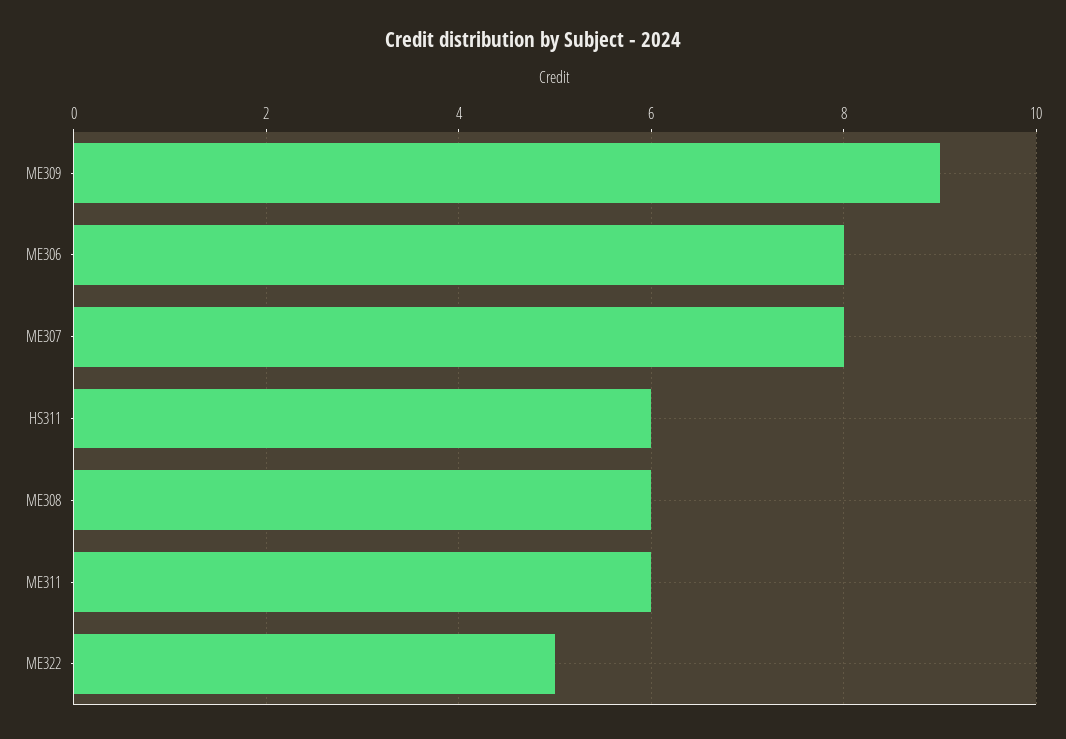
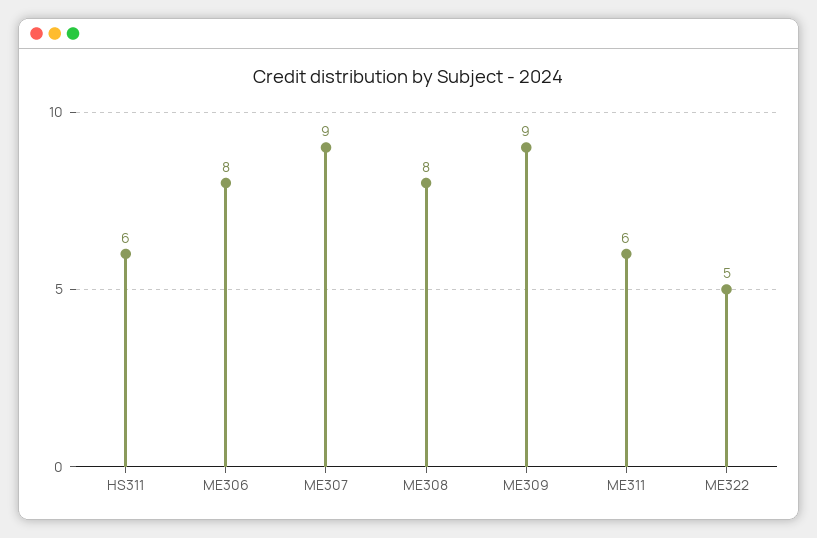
  {
    "ME309": 9,
    "ME306": 8,
-   "ME307": 8,
+   "ME307": 9,
    "HS311": 6,
-   "ME308": 6,
+   "ME308": 8,
    "ME311": 6,
    "ME322": 5
  }

